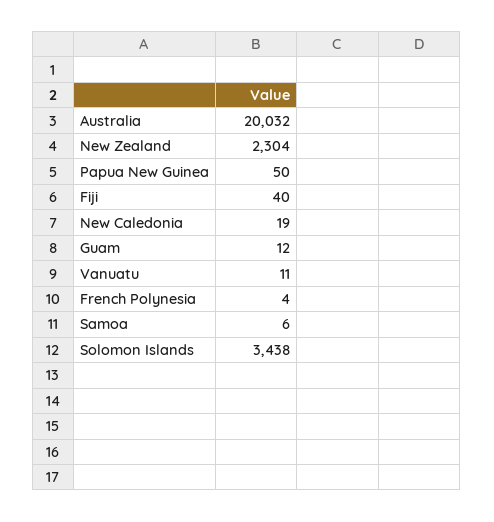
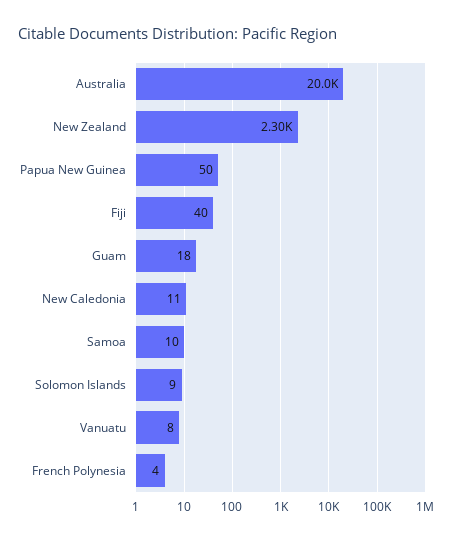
  {
    "Australia": 20032,
    "New Zealand": 2304,
    "Papua New Guinea": 50,
    "Fiji": 40,
-   "New Caledonia": 19,
+   "New Caledonia": 11,
-   "Guam": 12,
+   "Guam": 18,
-   "Vanuatu": 11,
+   "Vanuatu": 8,
    "French Polynesia": 4,
-   "Samoa": 6,
+   "Samoa": 10,
-   "Solomon Islands": 3438
+   "Solomon Islands": 9
  }

